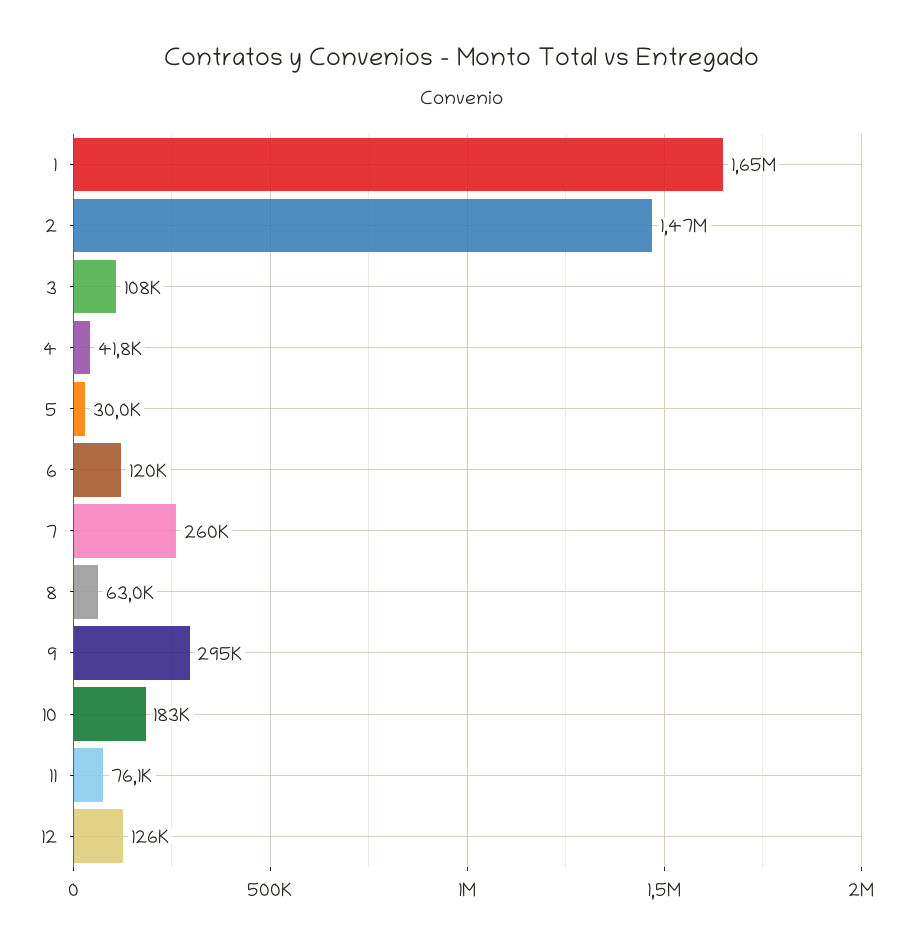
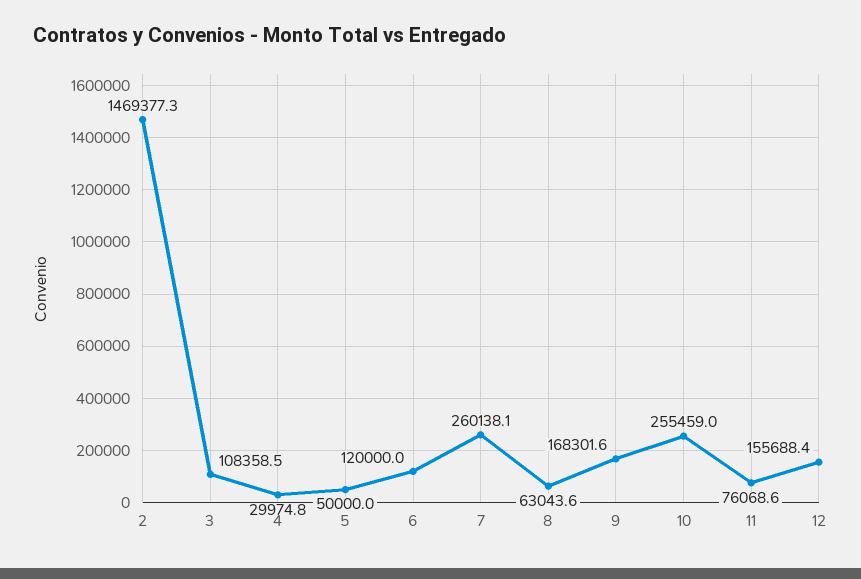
  {
-   "1": 1650000,
    "2": 1469377.3,
    "3": 108358.5,
-   "4": 41800,
+   "4": 29974.8,
-   "5": 30000,
+   "5": 50000,
    "6": 120000,
    "7": 260138.1,
    "8": 63043.6,
-   "9": 295000,
+   "9": 168301.6,
-   "10": 183000,
+   "10": 255459,
    "11": 76068.6,
-   "12": 126000
+   "12": 155688.4
  }

